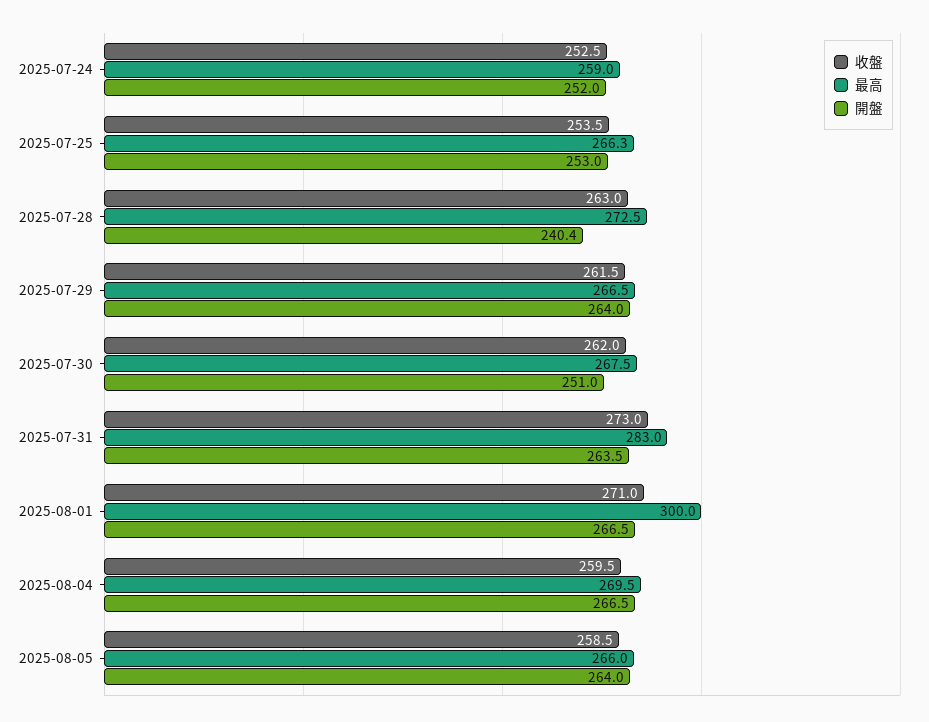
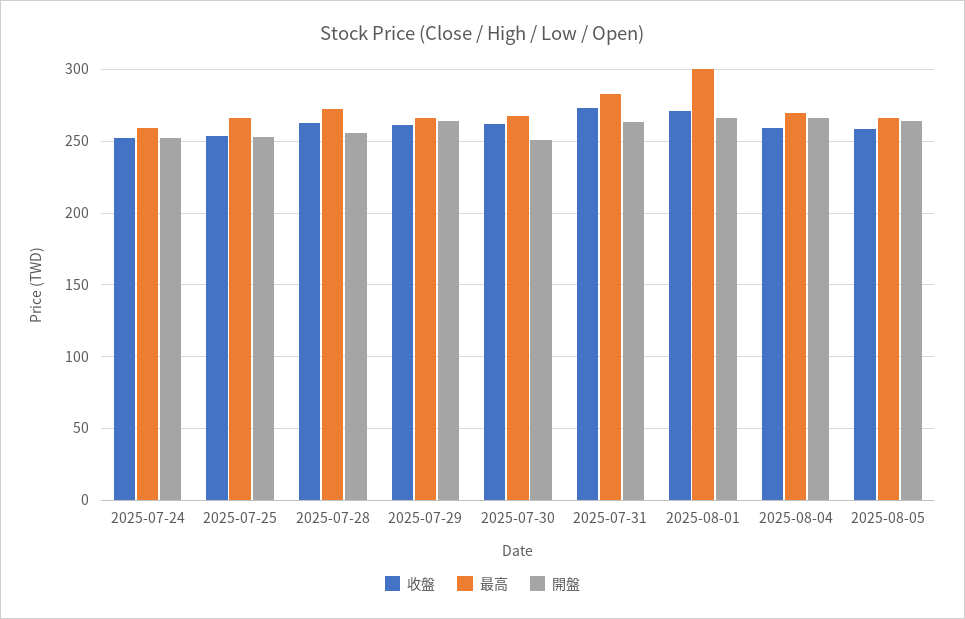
  {
    "收盤": {
      "2025-07-24": 252.5,
      "2025-07-25": 253.5,
      "2025-07-28": 263,
      "2025-07-29": 261.5,
      "2025-07-30": 262,
      "2025-07-31": 273,
      "2025-08-01": 271,
      "2025-08-04": 259.5,
      "2025-08-05": 258.5
    },
    "最高": {
      "2025-07-24": 259,
      "2025-07-25": 266.3,
      "2025-07-28": 272.5,
      "2025-07-29": 266.5,
      "2025-07-30": 267.5,
      "2025-07-31": 283,
      "2025-08-01": 300,
      "2025-08-04": 269.5,
      "2025-08-05": 266
    },
    "開盤": {
      "2025-07-24": 252,
      "2025-07-25": 253,
-     "2025-07-28": 240.4,
+     "2025-07-28": 255,
      "2025-07-29": 264,
      "2025-07-30": 251,
      "2025-07-31": 263.5,
      "2025-08-01": 266.5,
      "2025-08-04": 266.5,
      "2025-08-05": 264
    }
  }

